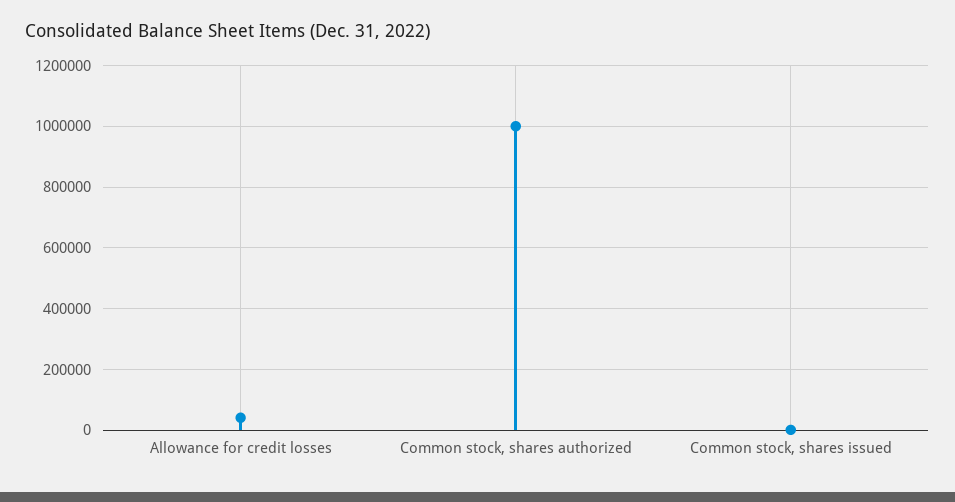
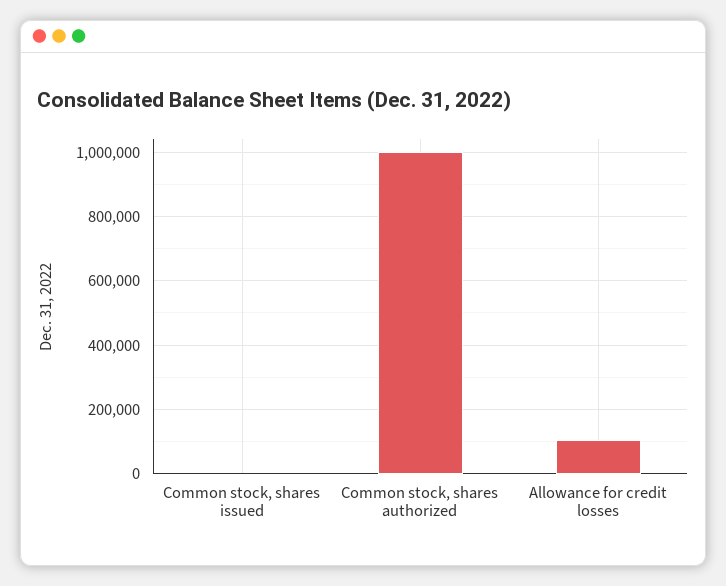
  {
-   "Allowance for credit losses": 40000,
+   "Allowance for credit losses": 100000,
    "Common stock, shares authorized": 1000000,
    "Common stock, shares issued": 0
  }

